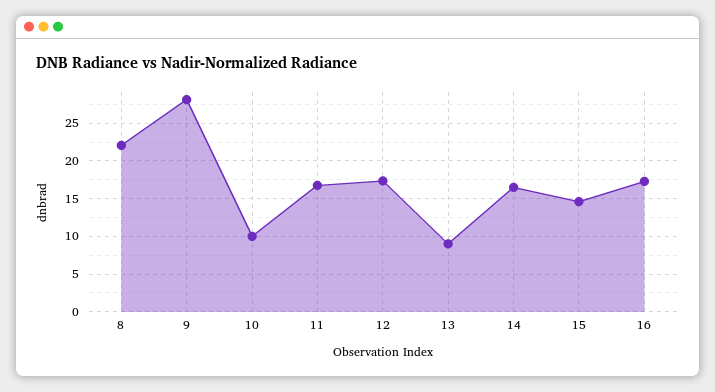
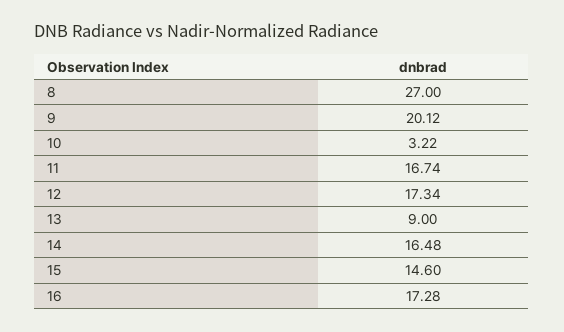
  {
-   "8": 22,
+   "8": 27,
-   "9": 28,
+   "9": 20.12,
-   "10": 10,
+   "10": 3.22,
    "11": 16.74,
    "12": 17.34,
    "13": 9,
    "14": 16.48,
    "15": 14.6,
    "16": 17.28
  }

